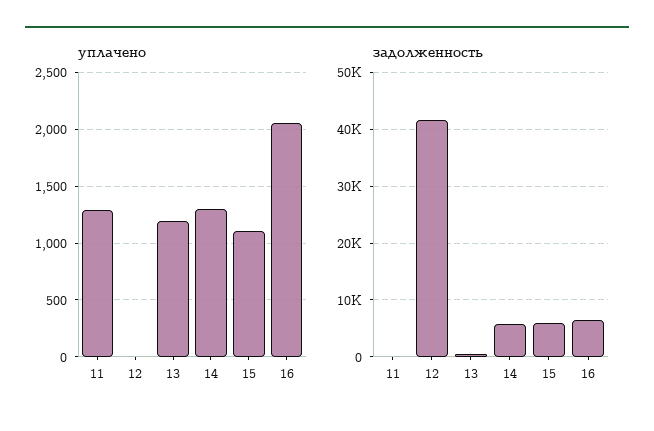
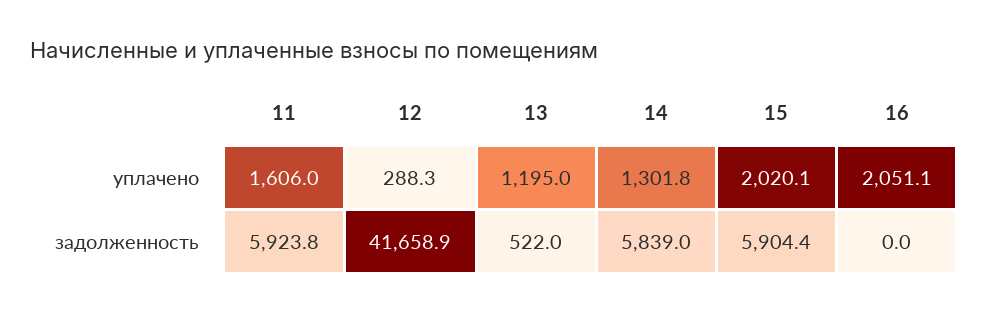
  {
    "уплачено": {
-     "11": 1300,
+     "11": 1606,
-     "12": 0,
+     "12": 288.3,
      "13": 1195,
      "14": 1301.8,
-     "15": 1100,
+     "15": 2020.1,
      "16": 2051.1
    },
    "задолженность": {
-     "11": 0,
+     "11": 5923.8,
      "12": 41658.9,
      "13": 522,
      "14": 5839,
      "15": 5904.4,
-     "16": 6000
+     "16": 0
    }
  }

